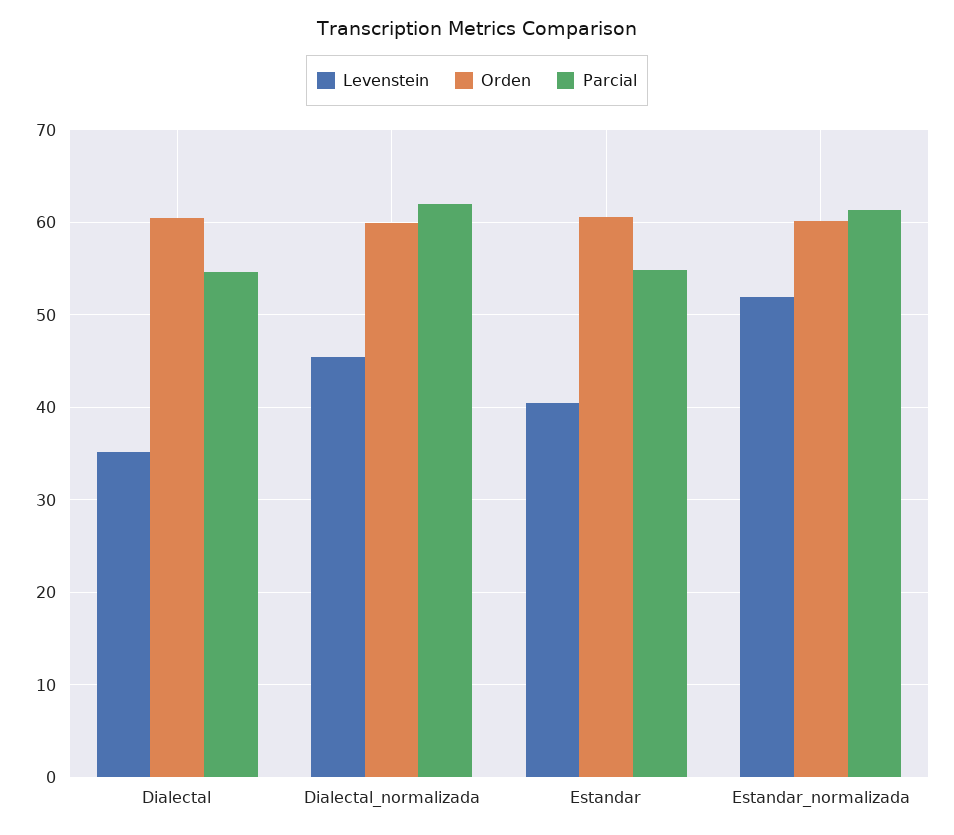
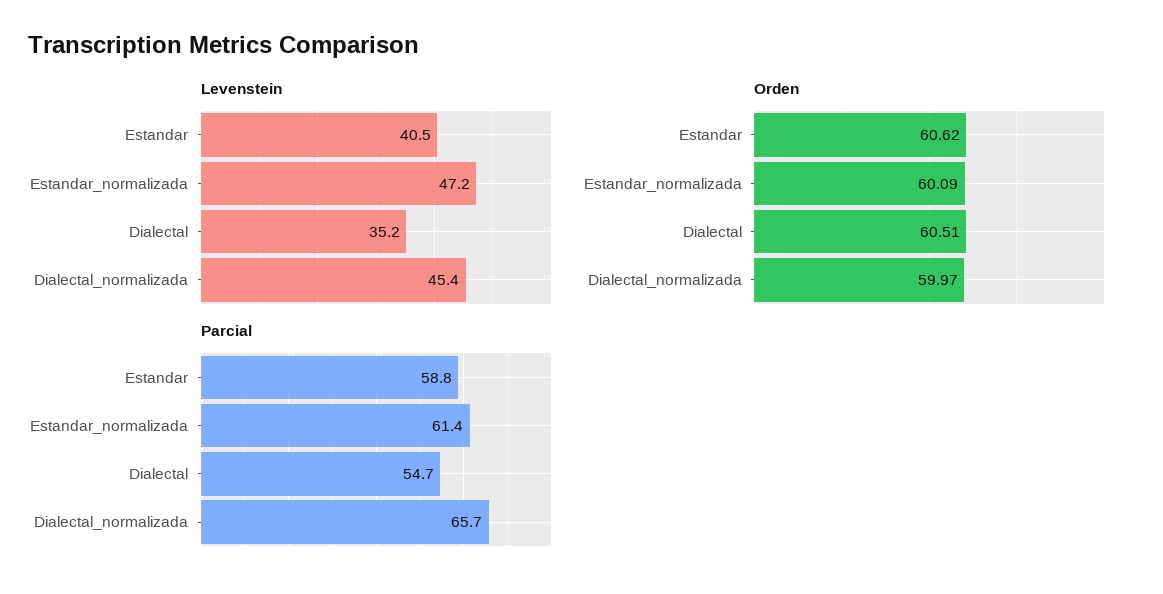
  {
    "Levenstein": {
      "Dialectal": 35.2,
      "Dialectal_normalizada": 45.4,
      "Estandar": 40.5,
-     "Estandar_normalizada": 52
+     "Estandar_normalizada": 47.2
    },
    "Orden": {
      "Dialectal": 60.51,
      "Dialectal_normalizada": 59.97,
      "Estandar": 60.62,
      "Estandar_normalizada": 60.09
    },
    "Parcial": {
      "Dialectal": 54.7,
-     "Dialectal_normalizada": 62,
+     "Dialectal_normalizada": 65.7,
-     "Estandar": 55,
+     "Estandar": 58.8,
      "Estandar_normalizada": 61.4
    }
  }

